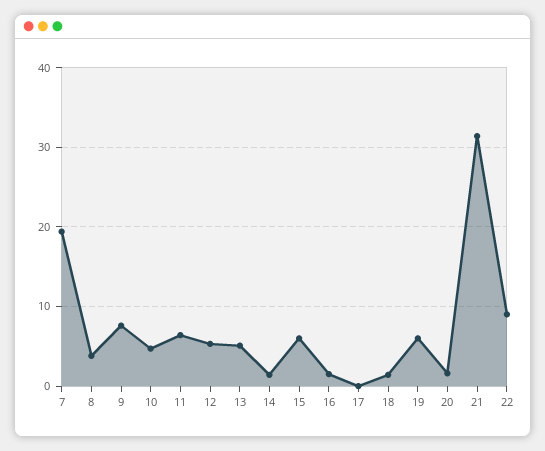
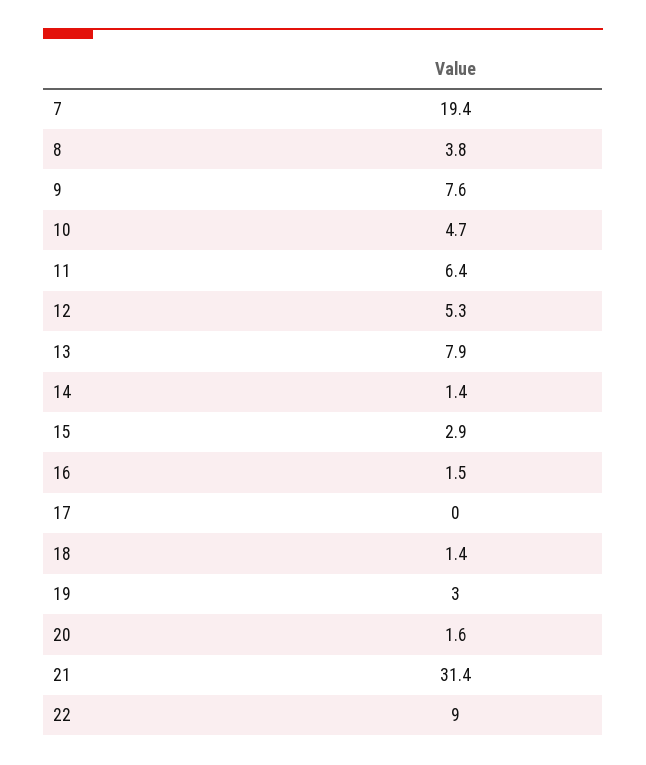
  {
    "7": 19.4,
    "8": 3.8,
    "9": 7.6,
    "10": 4.7,
    "11": 6.4,
    "12": 5.3,
-   "13": 5,
+   "13": 7.9,
    "14": 1.4,
-   "15": 6,
+   "15": 2.9,
    "16": 1.5,
    "17": 0,
    "18": 1.4,
-   "19": 6,
+   "19": 3,
    "20": 1.6,
    "21": 31.4,
    "22": 9
  }

